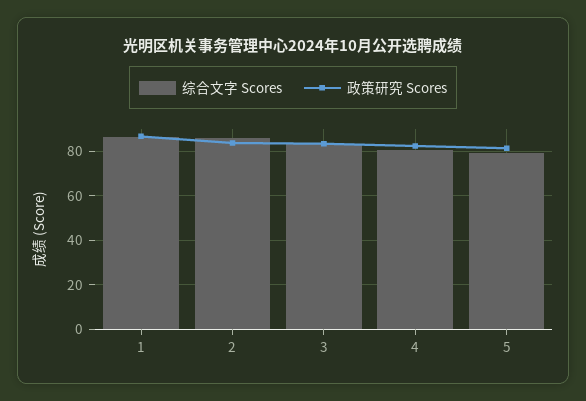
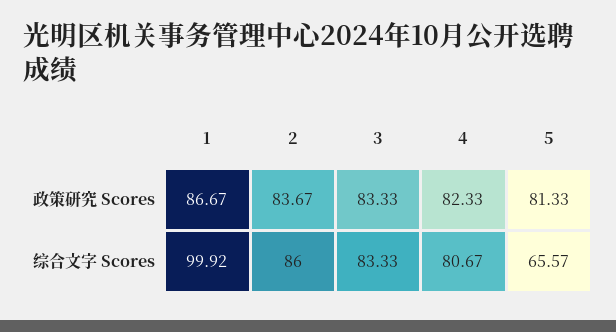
  {
    "综合文字 Scores": {
-     "1": 85,
+     "1": 99.92,
      "2": 86,
      "3": 83.33,
      "4": 80.67,
-     "5": 80
+     "5": 65.57
    },
    "政策研究 Scores": {
      "1": 86.67,
      "2": 83.67,
      "3": 83.33,
      "4": 82.33,
      "5": 81.33
    }
  }

